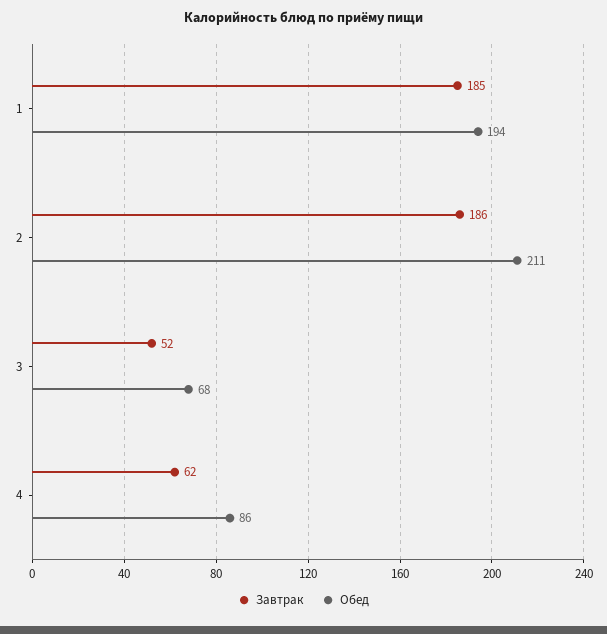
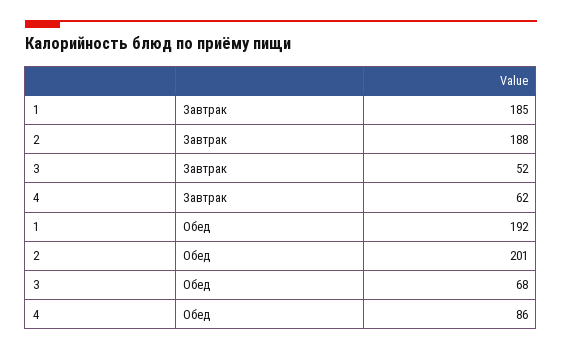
  {
    "Завтрак": {
      "1": 185,
-     "2": 186,
+     "2": 188,
      "3": 52,
      "4": 62
    },
    "Обед": {
-     "1": 194,
+     "1": 192,
-     "2": 211,
+     "2": 201,
      "3": 68,
      "4": 86
    }
  }

